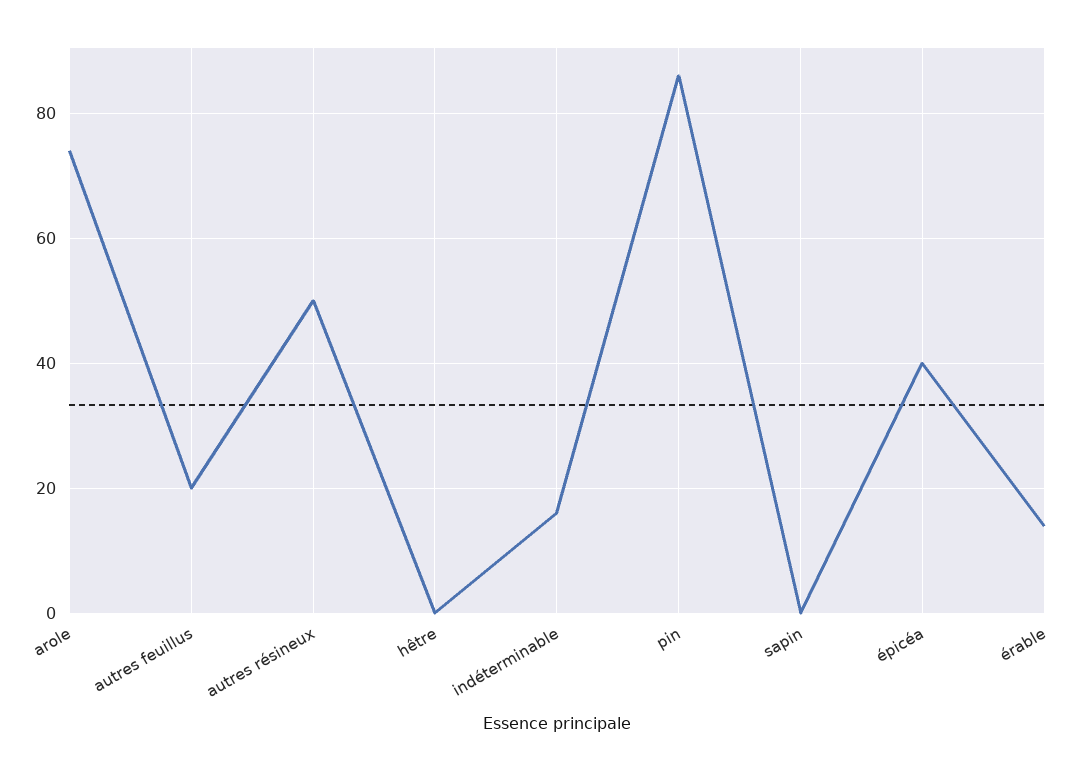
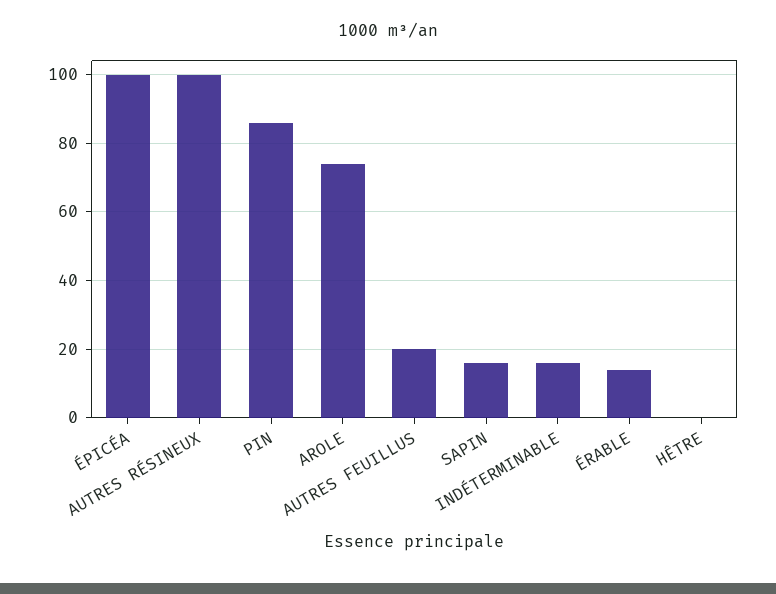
  {
    "arole": 75,
    "autres feuillus": 20,
-   "autres résineux": 50,
+   "autres résineux": 100,
    "hêtre": 0,
    "indéterminable": 15,
    "pin": 85,
-   "sapin": 0,
+   "sapin": 15,
-   "épicéa": 40,
+   "épicéa": 100,
    "érable": 15
  }

